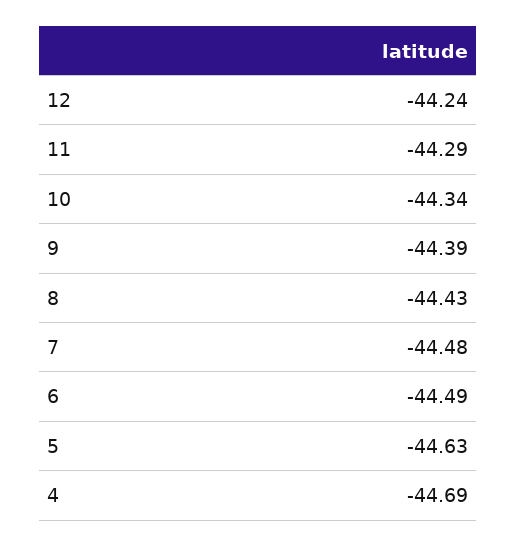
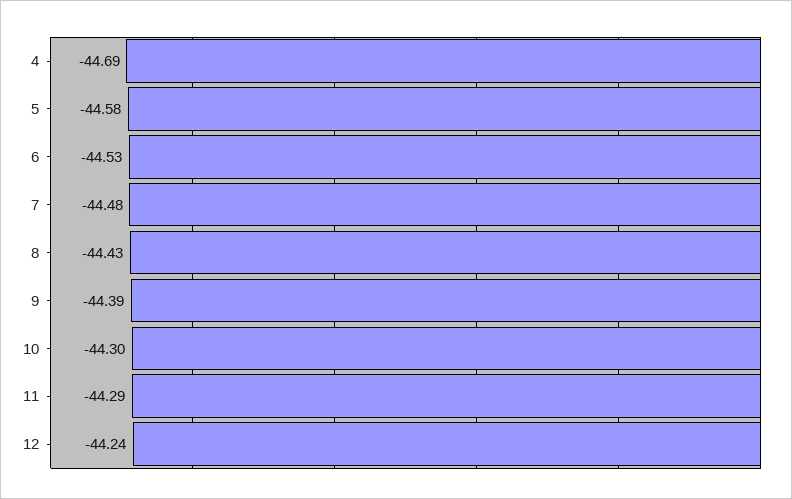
  {
    "12": -44.24,
    "11": -44.29,
-   "10": -44.34,
+   "10": -44.3,
    "9": -44.39,
    "8": -44.43,
    "7": -44.48,
-   "6": -44.49,
+   "6": -44.53,
-   "5": -44.63,
+   "5": -44.58,
    "4": -44.69
  }

